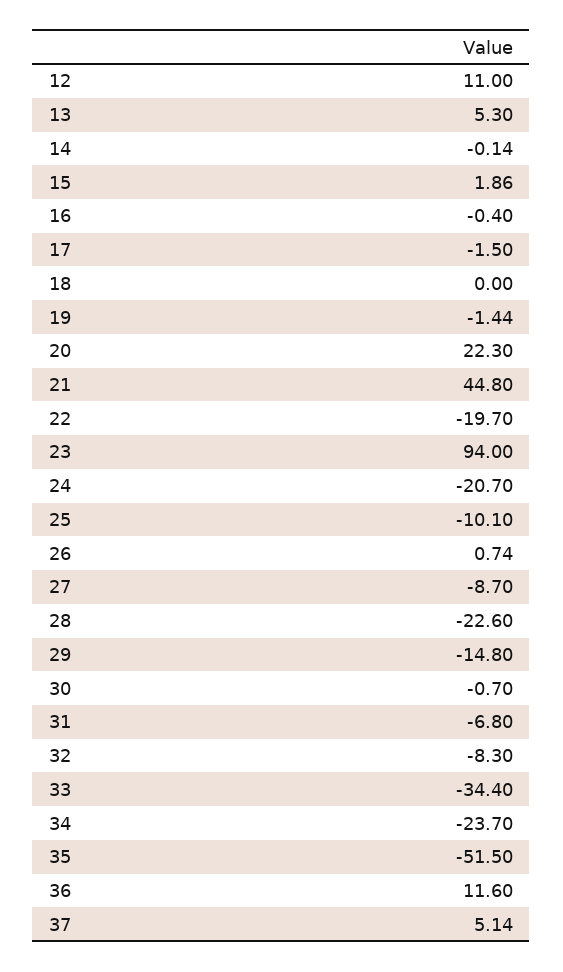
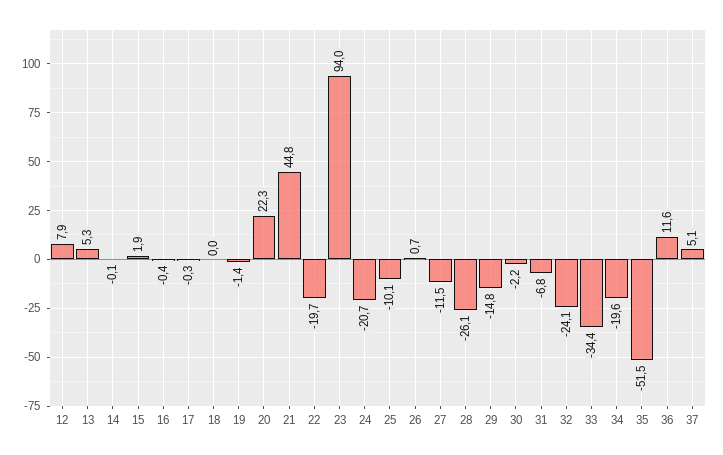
  {
-   "12": 11,
+   "12": 7.9,
    "13": 5.3,
    "14": -0.14,
    "15": 1.86,
    "16": -0.4,
-   "17": -1.5,
+   "17": -0.3,
    "18": 0,
    "19": -1.44,
    "20": 22.3,
    "21": 44.8,
    "22": -19.7,
    "23": 94,
    "24": -20.7,
    "25": -10.1,
    "26": 0.74,
-   "27": -8.7,
+   "27": -11.5,
-   "28": -22.6,
+   "28": -26.1,
    "29": -14.8,
-   "30": -0.7,
+   "30": -2.2,
    "31": -6.8,
-   "32": -8.3,
+   "32": -24.1,
    "33": -34.4,
-   "34": -23.7,
+   "34": -19.6,
    "35": -51.5,
    "36": 11.6,
    "37": 5.14
  }

